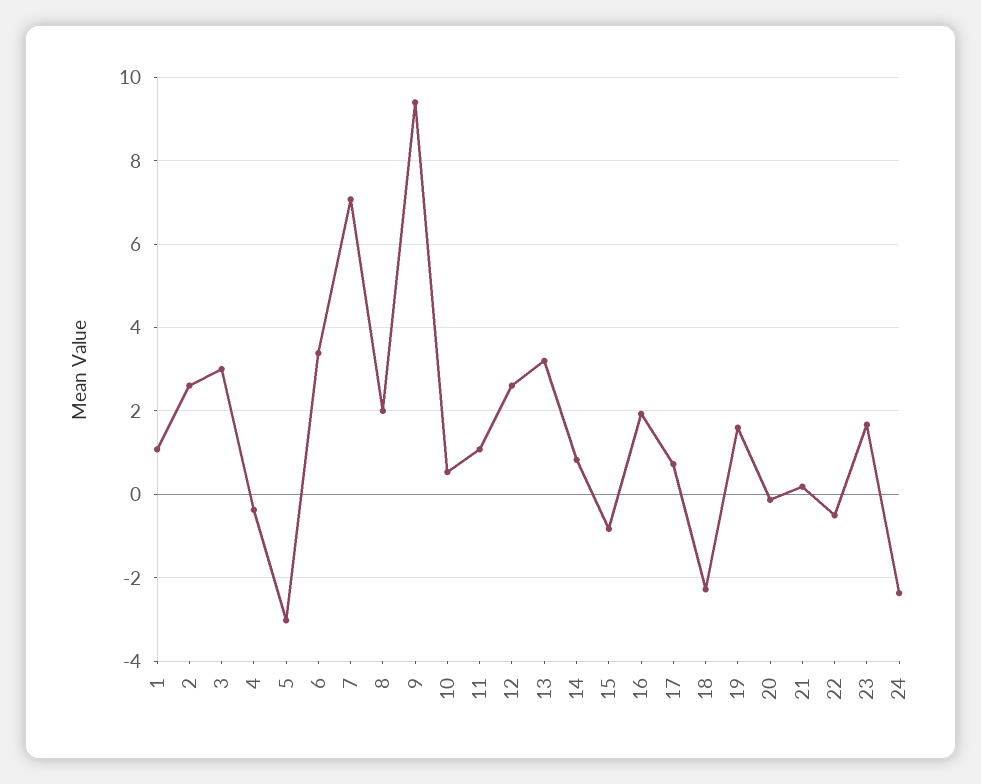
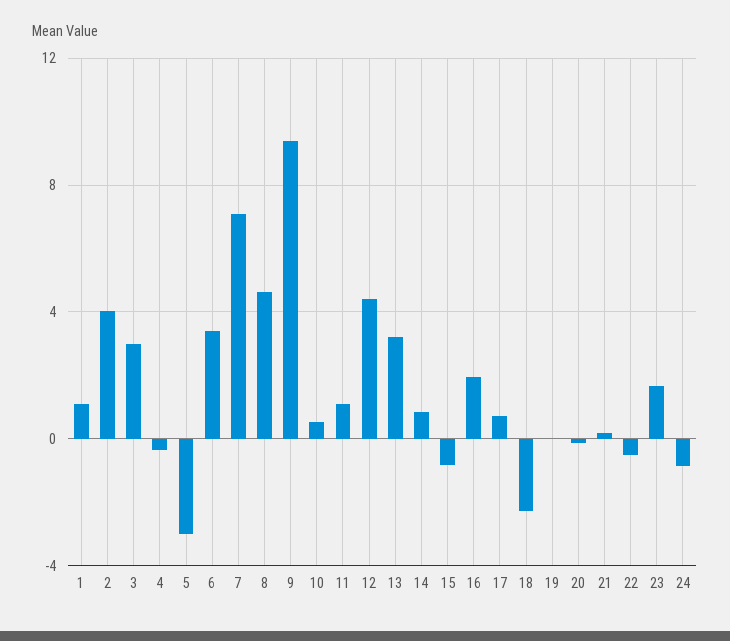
  {
    "1": 1,
-   "2": 2.6,
+   "2": 4,
    "3": 3,
    "4": -0.4,
    "5": -3,
    "6": 3.4,
    "7": 7,
-   "8": 2,
+   "8": 4.5,
    "9": 9.4,
    "10": 0.6,
    "11": 1,
-   "12": 2.6,
+   "12": 4.5,
    "13": 3.2,
    "14": 0.8,
    "15": -0.8,
    "16": 2,
    "17": 0.8,
    "18": -2.2,
-   "19": 1.6,
+   "19": 0,
    "20": -0.2,
    "21": 0.2,
    "22": -0.6,
    "23": 1.6,
-   "24": -2.4
+   "24": -1
  }

